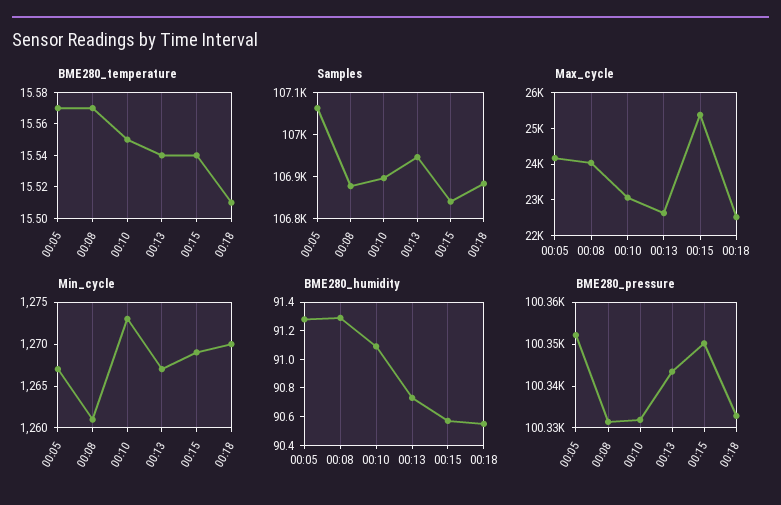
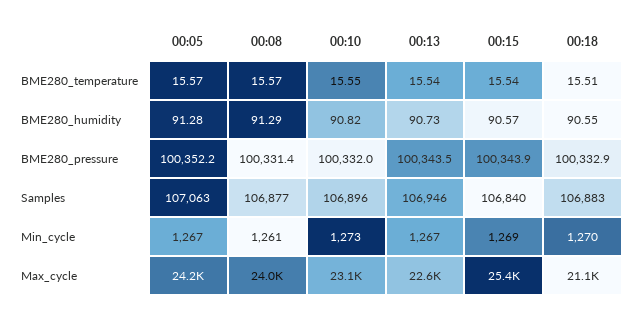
  {
    "BME280_temperature": {
      "00:05": 15.57,
      "00:08": 15.57,
      "00:10": 15.55,
      "00:13": 15.54,
      "00:15": 15.54,
      "00:18": 15.51
    },
    "Samples": {
      "00:05": 107063,
      "00:08": 106877,
      "00:10": 106896,
      "00:13": 106946,
      "00:15": 106840,
      "00:18": 106883
    },
    "Max_cycle": {
      "00:05": 24200,
      "00:08": 24000,
      "00:10": 23100,
      "00:13": 22600,
      "00:15": 25400,
-     "00:18": 22500
+     "00:18": 21100
    },
    "Min_cycle": {
      "00:05": 1267,
      "00:08": 1261,
      "00:10": 1273,
      "00:13": 1267,
      "00:15": 1269,
      "00:18": 1270
    },
    "BME280_humidity": {
      "00:05": 91.28,
      "00:08": 91.29,
-     "00:10": 91.1,
+     "00:10": 90.82,
      "00:13": 90.73,
      "00:15": 90.57,
      "00:18": 90.55
    },
    "BME280_pressure": {
      "00:05": 100352.2,
      "00:08": 100331.4,
      "00:10": 100332,
      "00:13": 100343.5,
-     "00:15": 100350,
+     "00:15": 100343.9,
      "00:18": 100332.9
    }
  }

